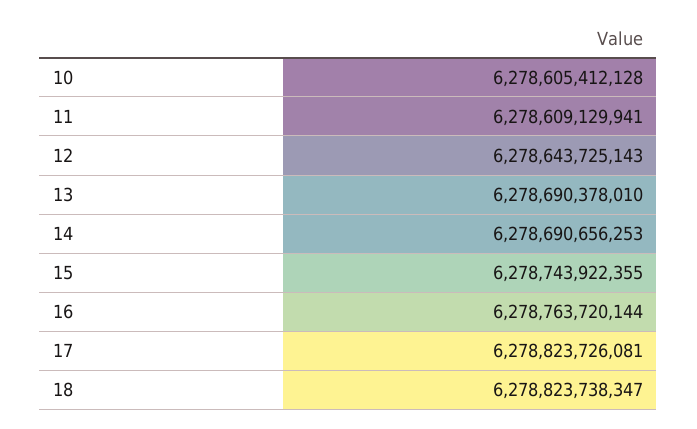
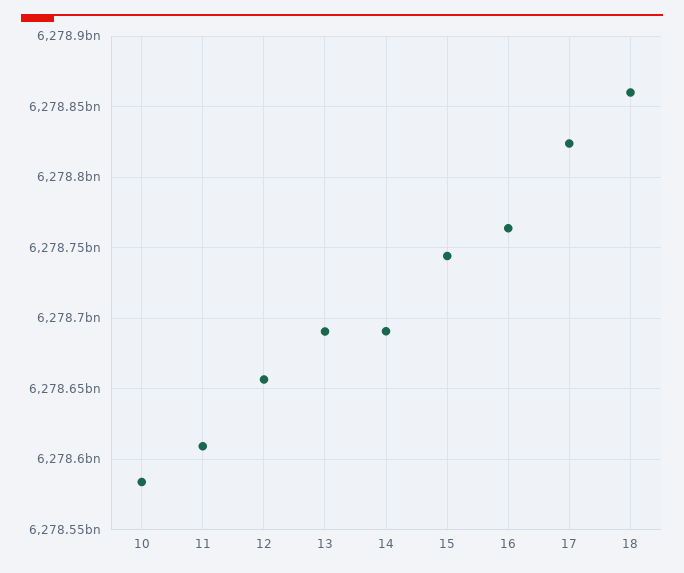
  {
-   "10": 6278605412128,
+   "10": 6278585000000,
    "11": 6278609129941,
-   "12": 6278643725143,
+   "12": 6278655000000,
    "13": 6278690378010,
    "14": 6278690656253,
    "15": 6278743922355,
    "16": 6278763720144,
    "17": 6278823726081,
-   "18": 6278823738347
+   "18": 6278860000000
  }

